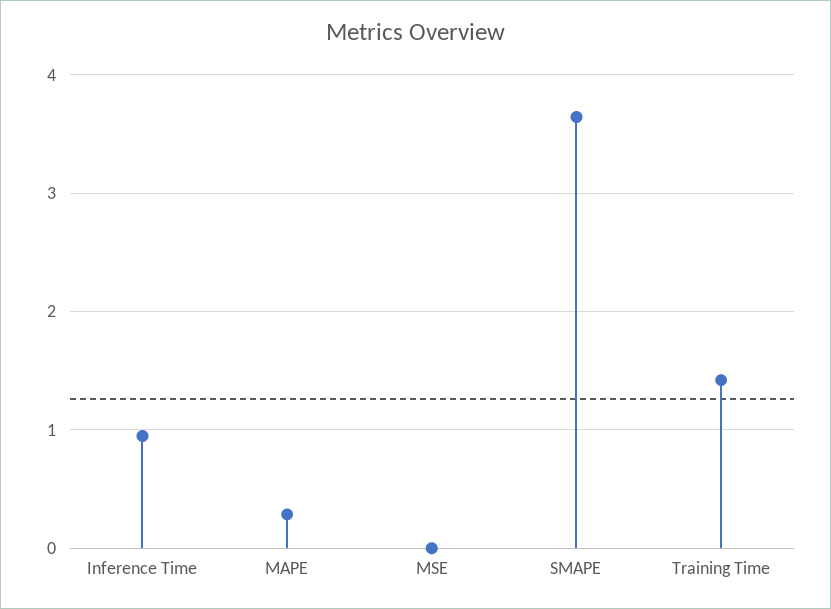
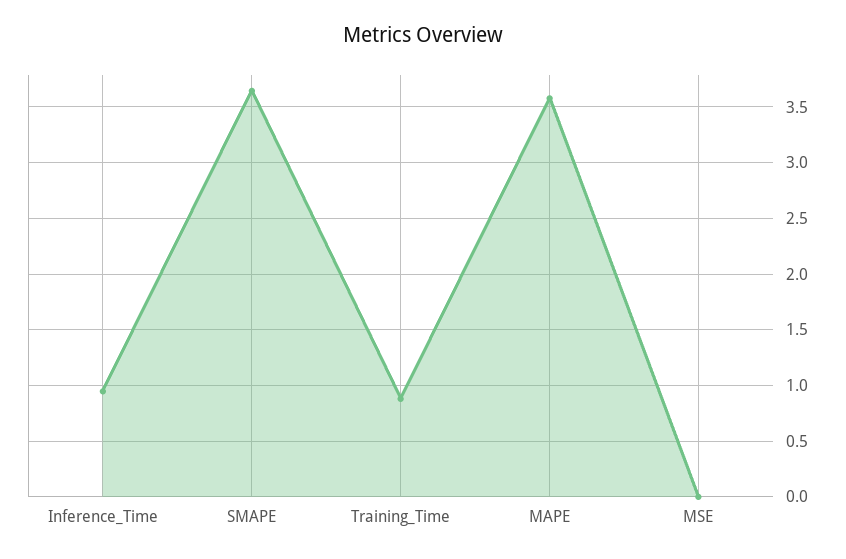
  {
    "Inference Time": 0.9,
-   "MAPE": 0.3,
+   "MAPE": 3.6,
    "MSE": 0,
    "SMAPE": 3.6,
-   "Training Time": 1.4
+   "Training Time": 0.9
  }

